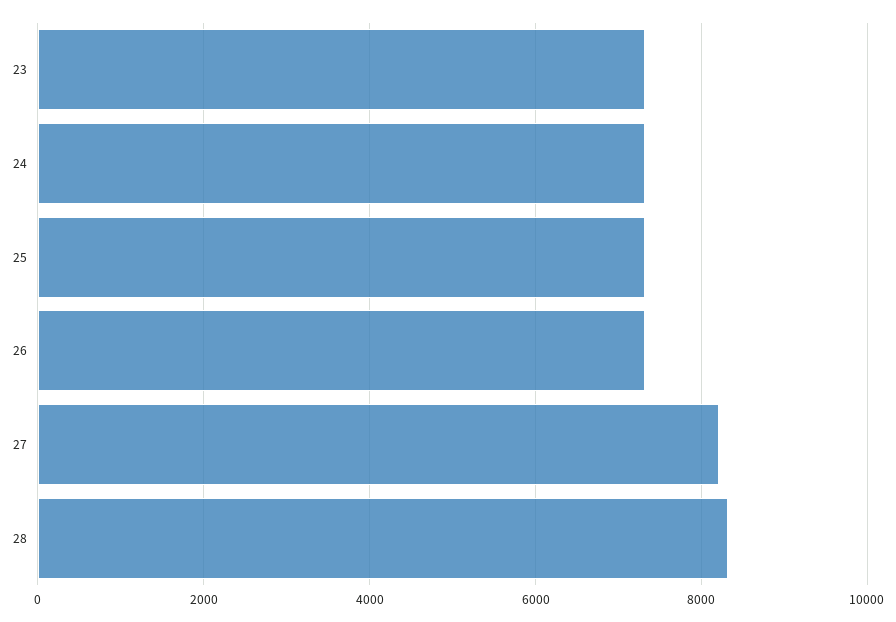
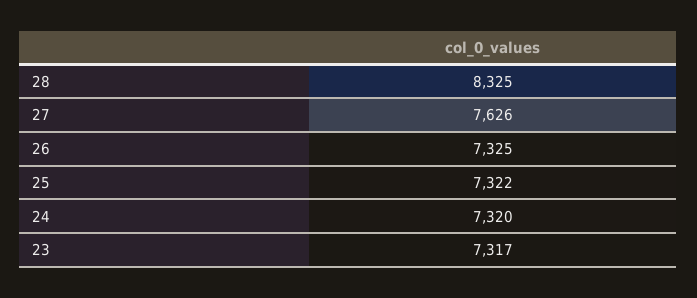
  {
    "23": 7317,
    "24": 7320,
    "25": 7322,
    "26": 7325,
-   "27": 8200,
+   "27": 7626,
    "28": 8325
  }

